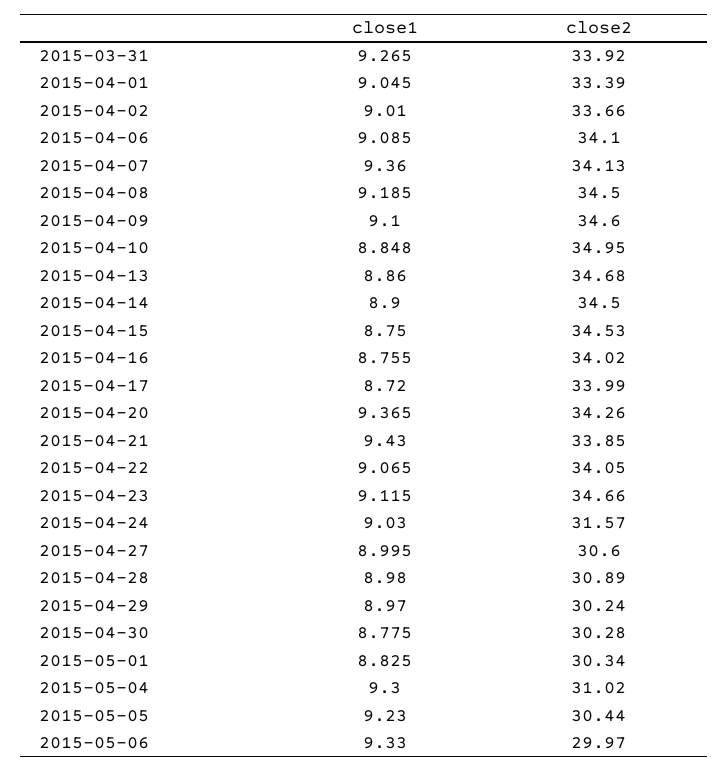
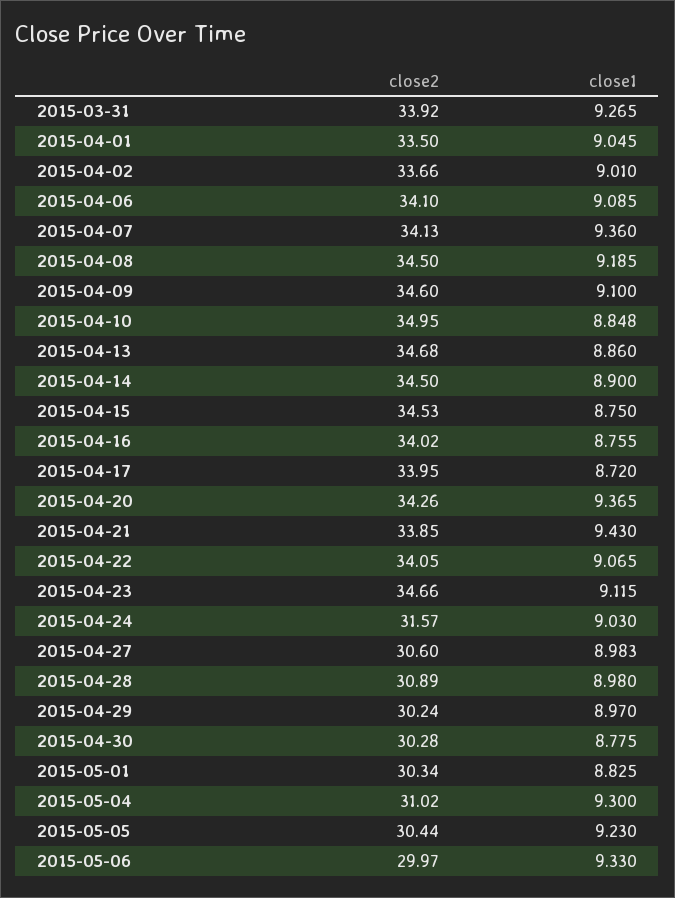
  {
    "close1": {
      "2015-03-31": 9.265,
      "2015-04-01": 9.045,
      "2015-04-02": 9.01,
      "2015-04-06": 9.085,
      "2015-04-07": 9.36,
      "2015-04-08": 9.185,
      "2015-04-09": 9.1,
      "2015-04-10": 8.848,
      "2015-04-13": 8.86,
      "2015-04-14": 8.9,
      "2015-04-15": 8.75,
      "2015-04-16": 8.755,
      "2015-04-17": 8.72,
      "2015-04-20": 9.365,
      "2015-04-21": 9.43,
      "2015-04-22": 9.065,
      "2015-04-23": 9.115,
      "2015-04-24": 9.03,
-     "2015-04-27": 8.995,
+     "2015-04-27": 8.983,
      "2015-04-28": 8.98,
      "2015-04-29": 8.97,
      "2015-04-30": 8.775,
      "2015-05-01": 8.825,
      "2015-05-04": 9.3,
      "2015-05-05": 9.23,
      "2015-05-06": 9.33
    },
    "close2": {
      "2015-03-31": 33.92,
-     "2015-04-01": 33.39,
+     "2015-04-01": 33.5,
      "2015-04-02": 33.66,
      "2015-04-06": 34.1,
      "2015-04-07": 34.13,
      "2015-04-08": 34.5,
      "2015-04-09": 34.6,
      "2015-04-10": 34.95,
      "2015-04-13": 34.68,
      "2015-04-14": 34.5,
      "2015-04-15": 34.53,
      "2015-04-16": 34.02,
-     "2015-04-17": 33.99,
+     "2015-04-17": 33.95,
      "2015-04-20": 34.26,
      "2015-04-21": 33.85,
      "2015-04-22": 34.05,
      "2015-04-23": 34.66,
      "2015-04-24": 31.57,
      "2015-04-27": 30.6,
      "2015-04-28": 30.89,
      "2015-04-29": 30.24,
      "2015-04-30": 30.28,
      "2015-05-01": 30.34,
      "2015-05-04": 31.02,
      "2015-05-05": 30.44,
      "2015-05-06": 29.97
    }
  }

